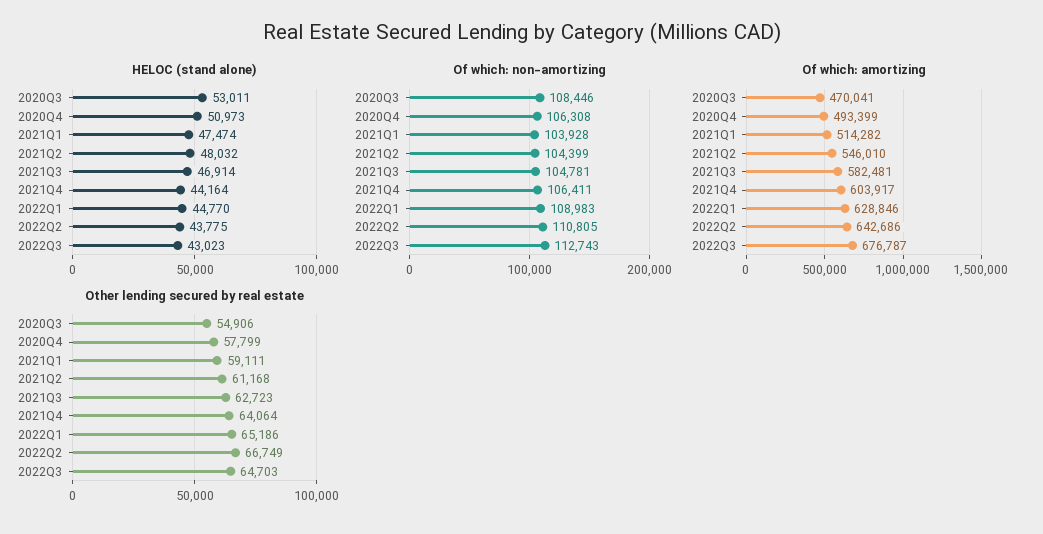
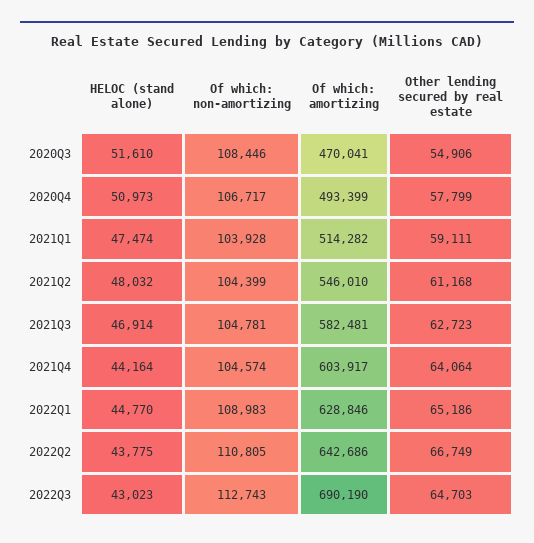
  {
    "HELOC (stand alone)": {
-     "2020Q3": 53011,
+     "2020Q3": 51610,
      "2020Q4": 50973,
      "2021Q1": 47474,
      "2021Q2": 48032,
      "2021Q3": 46914,
      "2021Q4": 44164,
      "2022Q1": 44770,
      "2022Q2": 43775,
      "2022Q3": 43023
    },
    "Of which: non-amortizing": {
      "2020Q3": 108446,
-     "2020Q4": 106308,
+     "2020Q4": 106717,
      "2021Q1": 103928,
      "2021Q2": 104399,
      "2021Q3": 104781,
-     "2021Q4": 106411,
+     "2021Q4": 104574,
      "2022Q1": 108983,
      "2022Q2": 110805,
      "2022Q3": 112743
    },
    "Of which: amortizing": {
      "2020Q3": 470041,
      "2020Q4": 493399,
      "2021Q1": 514282,
      "2021Q2": 546010,
      "2021Q3": 582481,
      "2021Q4": 603917,
      "2022Q1": 628846,
      "2022Q2": 642686,
-     "2022Q3": 676787
+     "2022Q3": 690190
    },
    "Other lending secured by real estate": {
      "2020Q3": 54906,
      "2020Q4": 57799,
      "2021Q1": 59111,
      "2021Q2": 61168,
      "2021Q3": 62723,
      "2021Q4": 64064,
      "2022Q1": 65186,
      "2022Q2": 66749,
      "2022Q3": 64703
    }
  }

